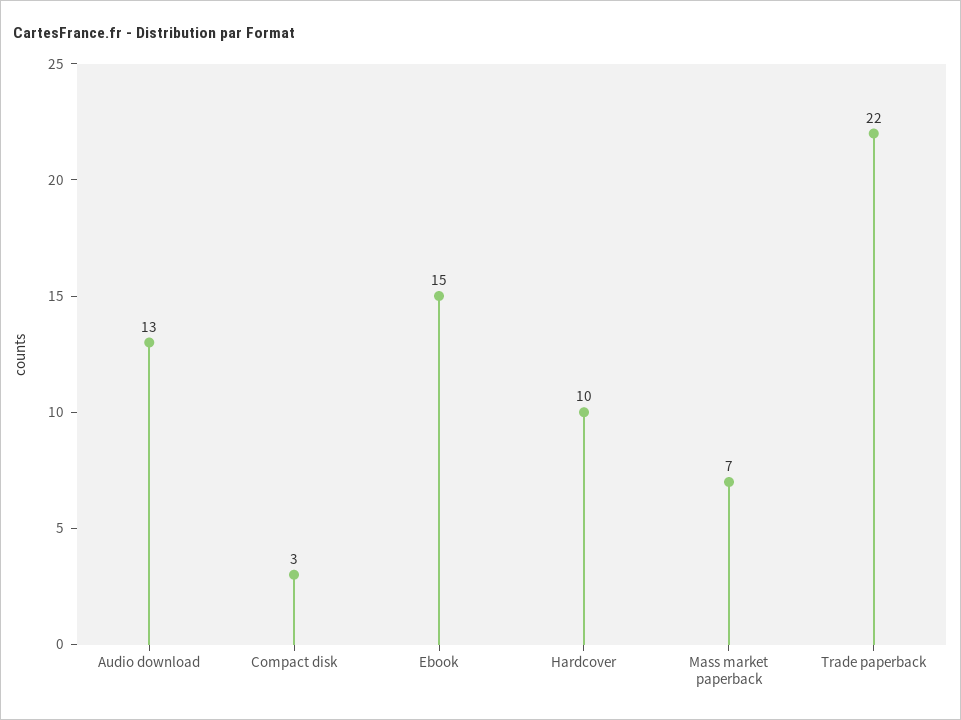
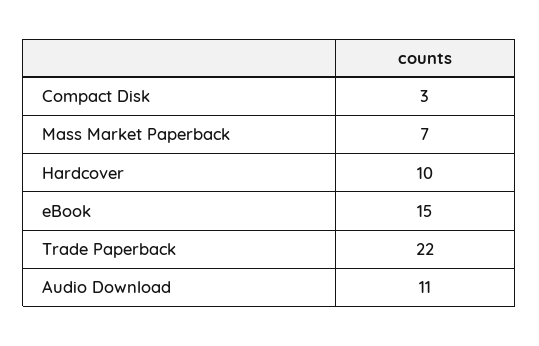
  {
-   "Audio download": 13,
+   "Audio download": 11,
    "Compact disk": 3,
    "Ebook": 15,
    "Hardcover": 10,
    "Mass market paperback": 7,
    "Trade paperback": 22
  }

